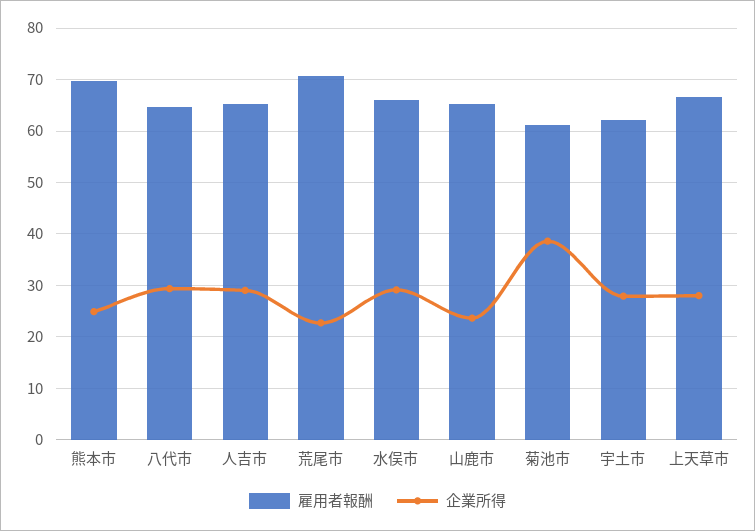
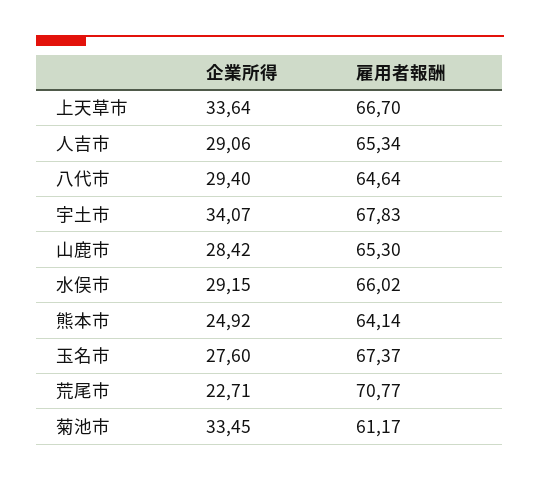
  {
    "雇用者報酬": {
-     "熊本市": 70,
+     "熊本市": 64.14,
      "八代市": 64.64,
      "人吉市": 65.34,
      "荒尾市": 70.77,
      "水俣市": 66.02,
      "山鹿市": 65.3,
      "菊池市": 61.17,
-     "宇土市": 62,
+     "宇土市": 67.83,
-     "上天草市": 66.7
+     "上天草市": 66.7,
+     "玉名市": 67.37
    },
    "企業所得": {
      "熊本市": 24.92,
      "八代市": 29.4,
      "人吉市": 29.06,
      "荒尾市": 22.71,
      "水俣市": 29.15,
-     "山鹿市": 24,
+     "山鹿市": 28.42,
-     "菊池市": 38,
+     "菊池市": 33.45,
-     "宇土市": 28,
+     "宇土市": 34.07,
-     "上天草市": 28
+     "上天草市": 33.64,
+     "玉名市": 27.6
    }
  }

